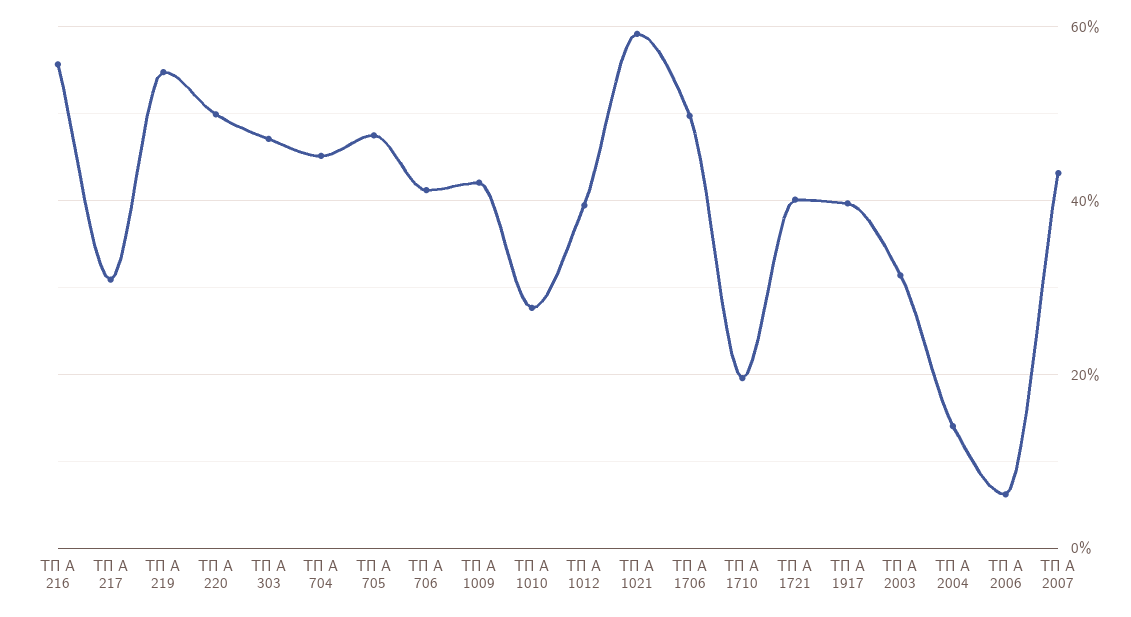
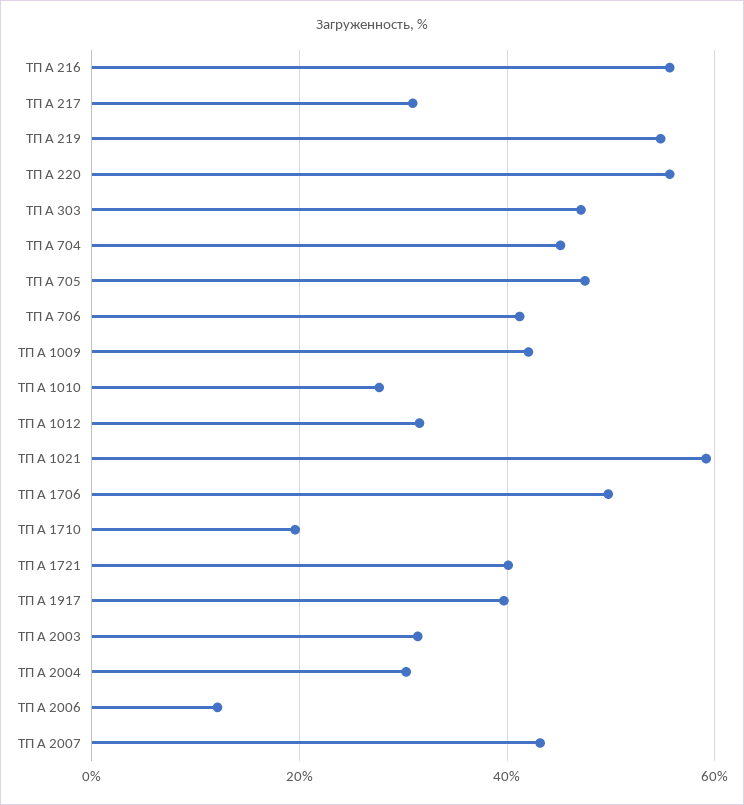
  {
    "ТП А 216": 56,
    "ТП А 217": 30,
    "ТП А 219": 54,
-   "ТП А 220": 50,
+   "ТП А 220": 56,
    "ТП А 303": 48,
    "ТП А 704": 46,
    "ТП А 705": 48,
    "ТП А 706": 42,
    "ТП А 1009": 42,
    "ТП А 1010": 28,
-   "ТП А 1012": 40,
+   "ТП А 1012": 32,
    "ТП А 1021": 60,
    "ТП А 1706": 50,
    "ТП А 1710": 20,
    "ТП А 1721": 40,
    "ТП А 1917": 40,
    "ТП А 2003": 32,
-   "ТП А 2004": 14,
+   "ТП А 2004": 30,
-   "ТП А 2006": 6,
+   "ТП А 2006": 12,
    "ТП А 2007": 44
  }

